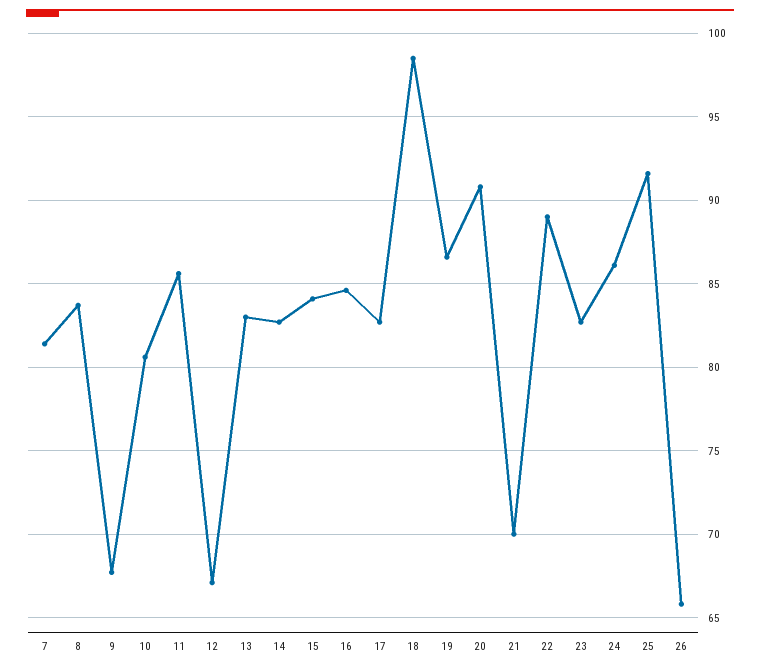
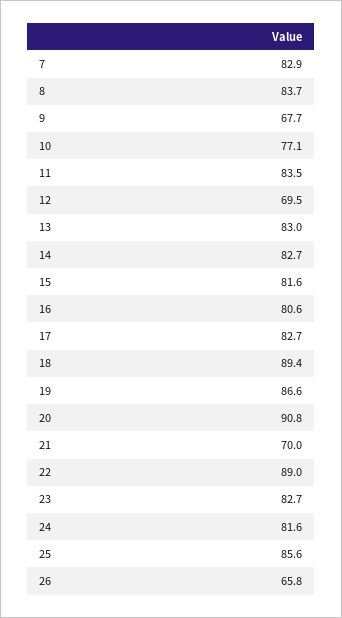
  {
-   "7": 81.5,
+   "7": 82.9,
    "8": 83.7,
    "9": 67.7,
-   "10": 80.5,
+   "10": 77.1,
-   "11": 85.5,
+   "11": 83.5,
-   "12": 67,
+   "12": 69.5,
    "13": 83,
    "14": 82.7,
-   "15": 84,
+   "15": 81.6,
-   "16": 84.5,
+   "16": 80.6,
    "17": 82.7,
-   "18": 98.5,
+   "18": 89.4,
    "19": 86.6,
    "20": 90.8,
    "21": 70,
    "22": 89,
    "23": 82.7,
-   "24": 86,
+   "24": 81.6,
-   "25": 91.5,
+   "25": 85.6,
    "26": 65.8
  }

